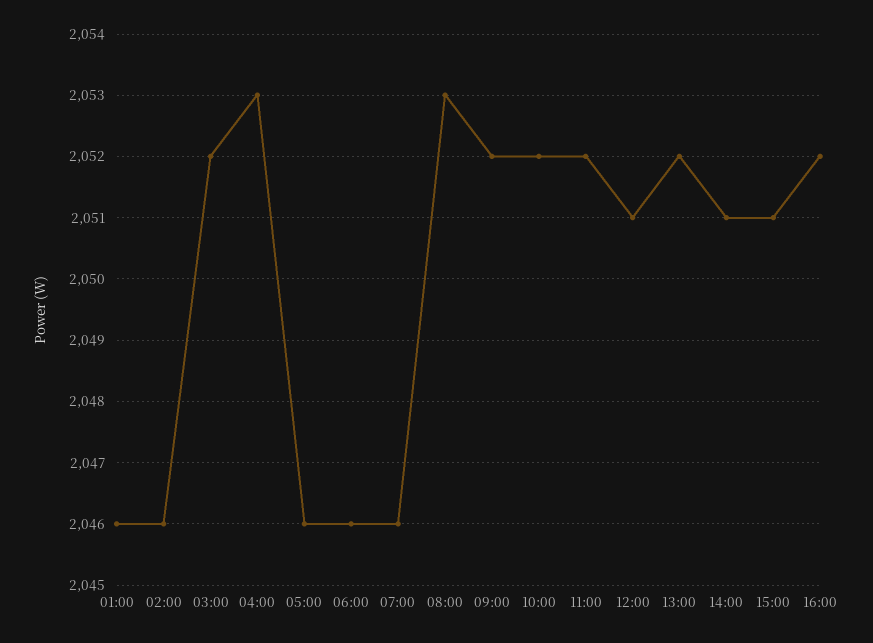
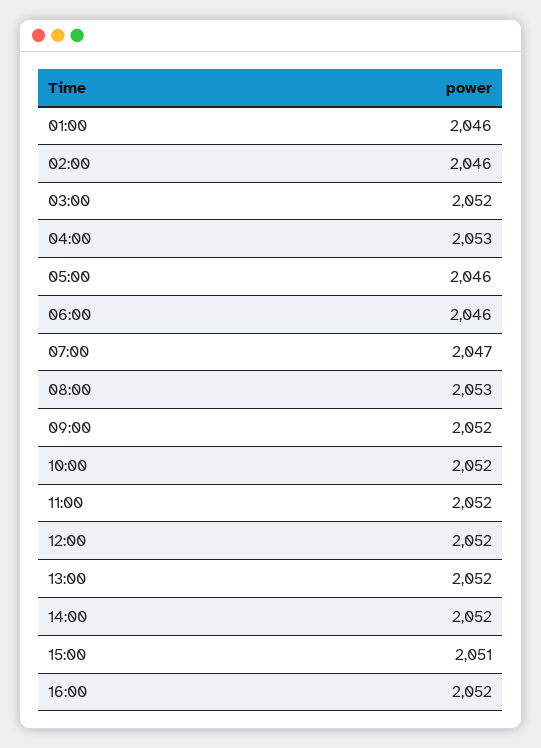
  {
    "01:00": 2046,
    "02:00": 2046,
    "03:00": 2052,
    "04:00": 2053,
    "05:00": 2046,
    "06:00": 2046,
-   "07:00": 2046,
+   "07:00": 2047,
    "08:00": 2053,
    "09:00": 2052,
    "10:00": 2052,
    "11:00": 2052,
-   "12:00": 2051,
+   "12:00": 2052,
    "13:00": 2052,
-   "14:00": 2051,
+   "14:00": 2052,
    "15:00": 2051,
    "16:00": 2052
  }

